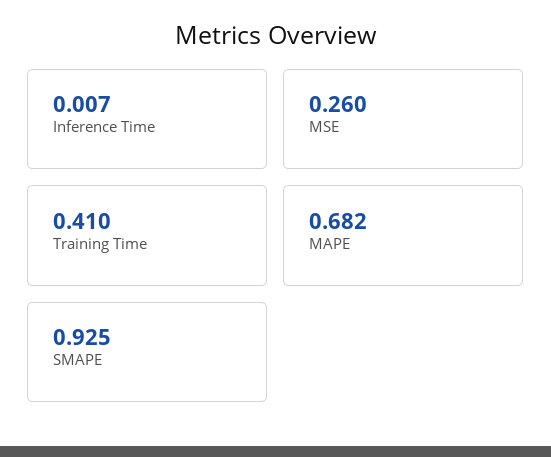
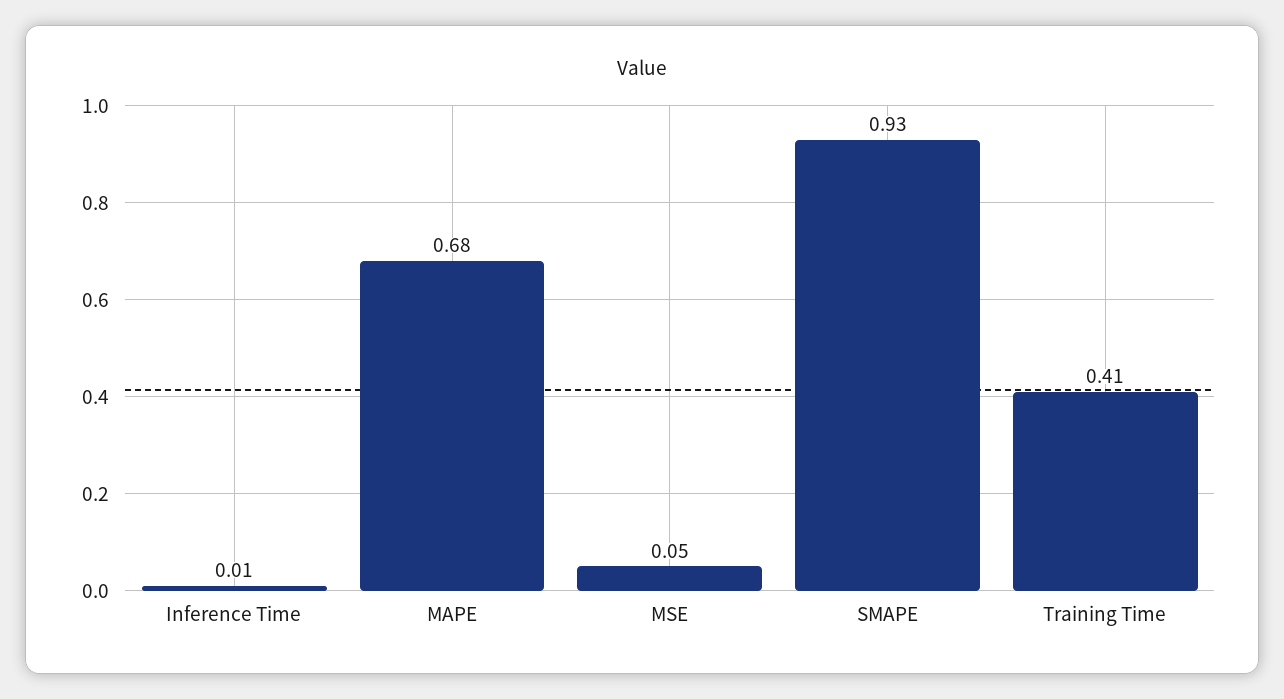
  {
    "Inference Time": 0.007,
-   "MSE": 0.26,
+   "MSE": 0.05,
    "Training Time": 0.41,
    "MAPE": 0.682,
    "SMAPE": 0.925
  }

